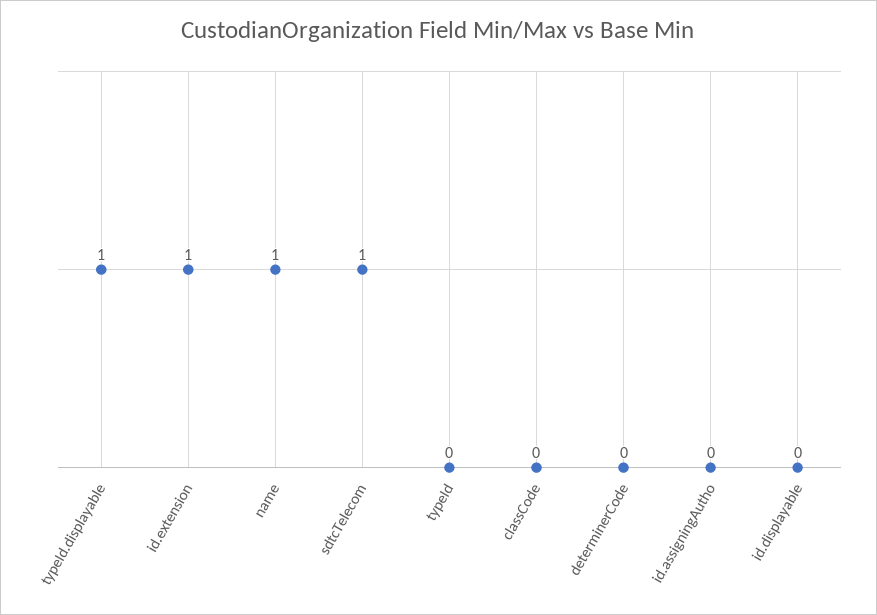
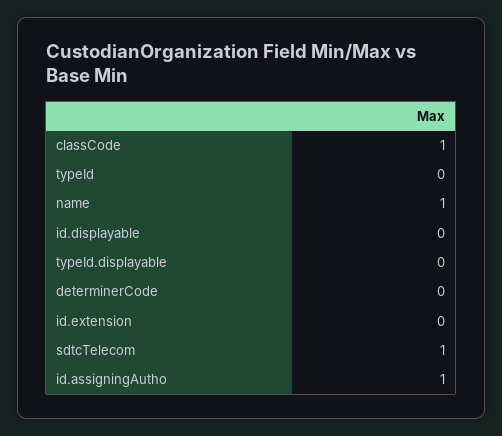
  {
-   "typeId.displayable": 1,
+   "typeId.displayable": 0,
-   "id.extension": 1,
+   "id.extension": 0,
    "name": 1,
    "sdtcTelecom": 1,
    "typeId": 0,
-   "classCode": 0,
+   "classCode": 1,
    "determinerCode": 0,
-   "id.assigningAutho": 0,
+   "id.assigningAutho": 1,
    "id.displayable": 0
  }

